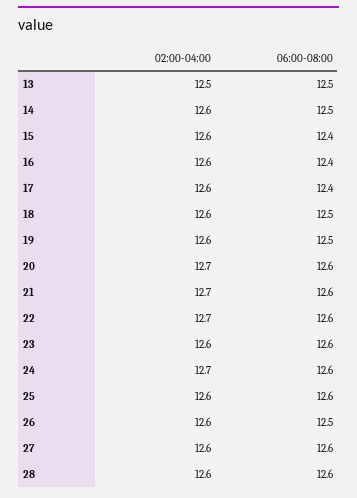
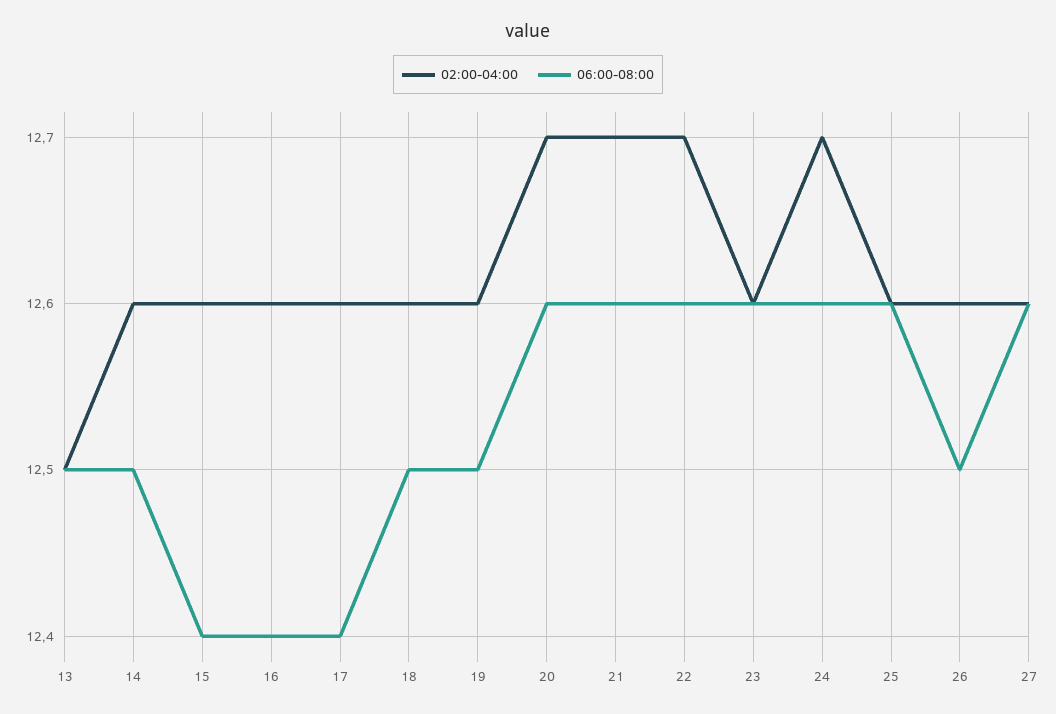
  {
    "02:00-04:00": {
      "13": 12.5,
      "14": 12.6,
      "15": 12.6,
      "16": 12.6,
      "17": 12.6,
      "18": 12.6,
      "19": 12.6,
      "20": 12.7,
      "21": 12.7,
      "22": 12.7,
      "23": 12.6,
      "24": 12.7,
      "25": 12.6,
      "26": 12.6,
-     "27": 12.6,
+     "27": 12.6
-     "28": 12.6
    },
    "06:00-08:00": {
      "13": 12.5,
      "14": 12.5,
      "15": 12.4,
      "16": 12.4,
      "17": 12.4,
      "18": 12.5,
      "19": 12.5,
      "20": 12.6,
      "21": 12.6,
      "22": 12.6,
      "23": 12.6,
      "24": 12.6,
      "25": 12.6,
      "26": 12.5,
-     "27": 12.6,
+     "27": 12.6
-     "28": 12.6
    }
  }

